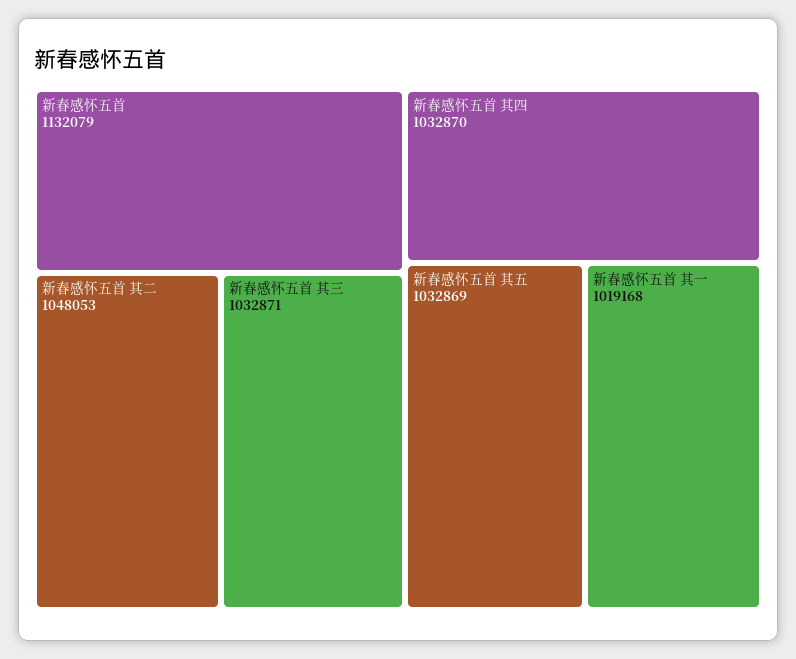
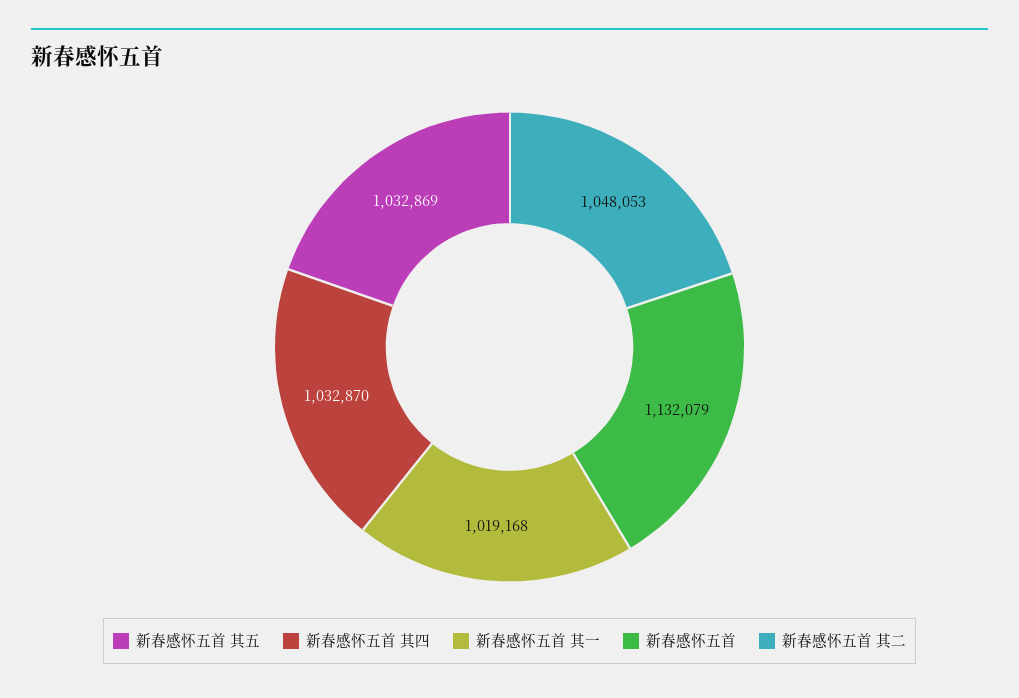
  {
    "新春感怀五首": 1132079,
    "新春感怀五首 其二": 1048053,
-   "新春感怀五首 其三": 1032871,
    "新春感怀五首 其四": 1032870,
    "新春感怀五首 其五": 1032869,
    "新春感怀五首 其一": 1019168
  }

